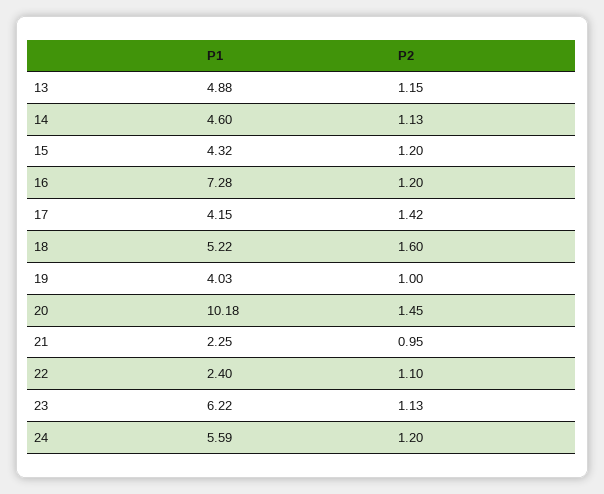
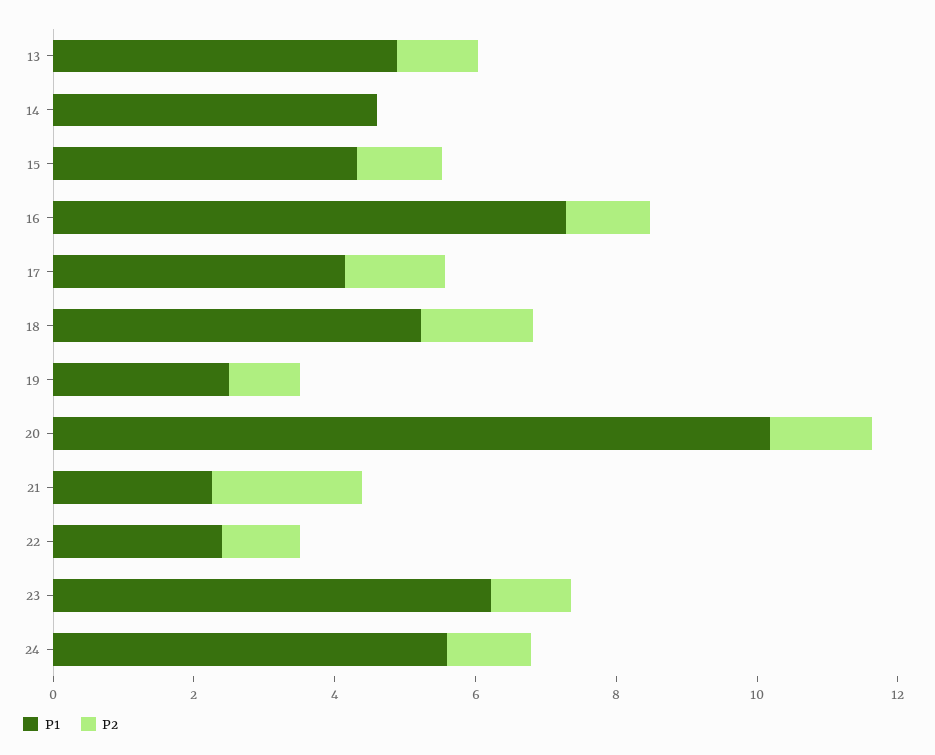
  {
    "P1": {
      "13": 4.88,
      "14": 4.6,
      "15": 4.32,
      "16": 7.28,
      "17": 4.15,
      "18": 5.22,
-     "19": 4.03,
+     "19": 2.5,
      "20": 10.18,
      "21": 2.25,
      "22": 2.4,
      "23": 6.22,
      "24": 5.59
    },
    "P2": {
      "13": 1.15,
-     "14": 1.13,
+     "14": 0,
      "15": 1.2,
      "16": 1.2,
      "17": 1.42,
      "18": 1.6,
      "19": 1,
      "20": 1.45,
-     "21": 0.95,
+     "21": 2,
      "22": 1.1,
      "23": 1.13,
      "24": 1.2
    }
  }

